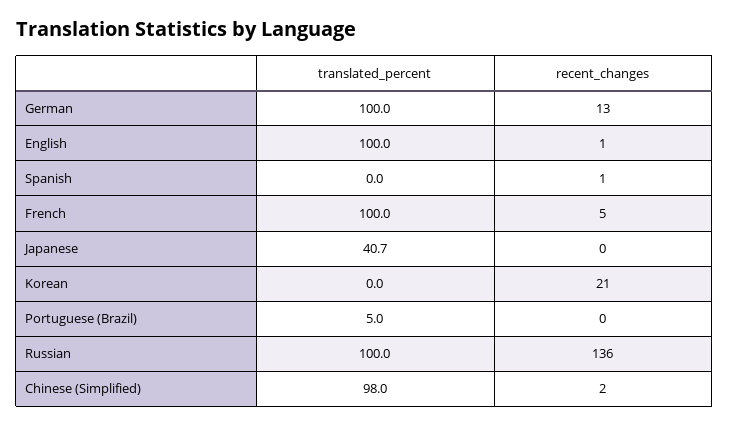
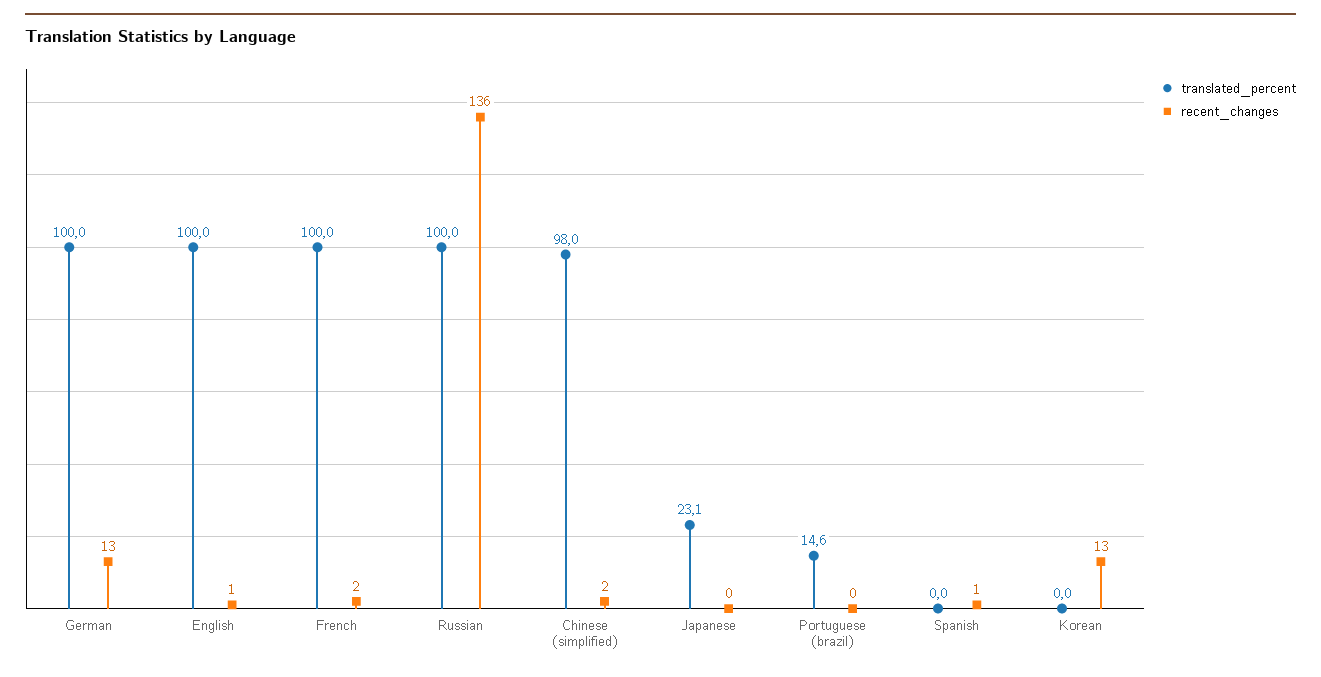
  {
    "translated_percent": {
      "German": 100,
      "English": 100,
      "Spanish": 0,
      "French": 100,
-     "Japanese": 40.7,
+     "Japanese": 23.1,
      "Korean": 0,
-     "Portuguese (Brazil)": 5,
+     "Portuguese (Brazil)": 14.6,
      "Russian": 100,
      "Chinese (Simplified)": 98
    },
    "recent_changes": {
      "German": 13,
      "English": 1,
      "Spanish": 1,
-     "French": 5,
+     "French": 2,
      "Japanese": 0,
-     "Korean": 21,
+     "Korean": 13,
      "Portuguese (Brazil)": 0,
      "Russian": 136,
      "Chinese (Simplified)": 2
    }
  }

